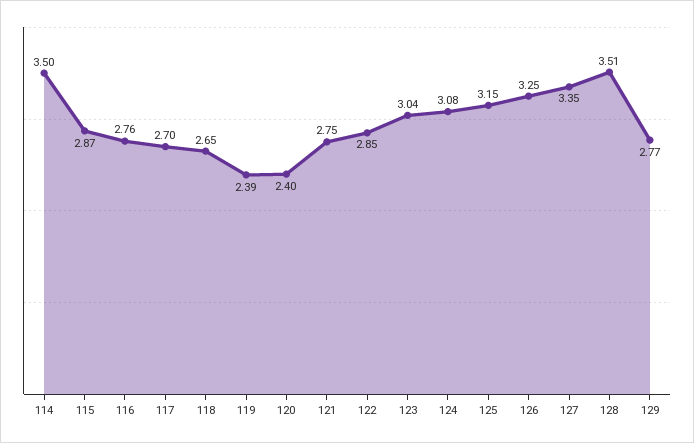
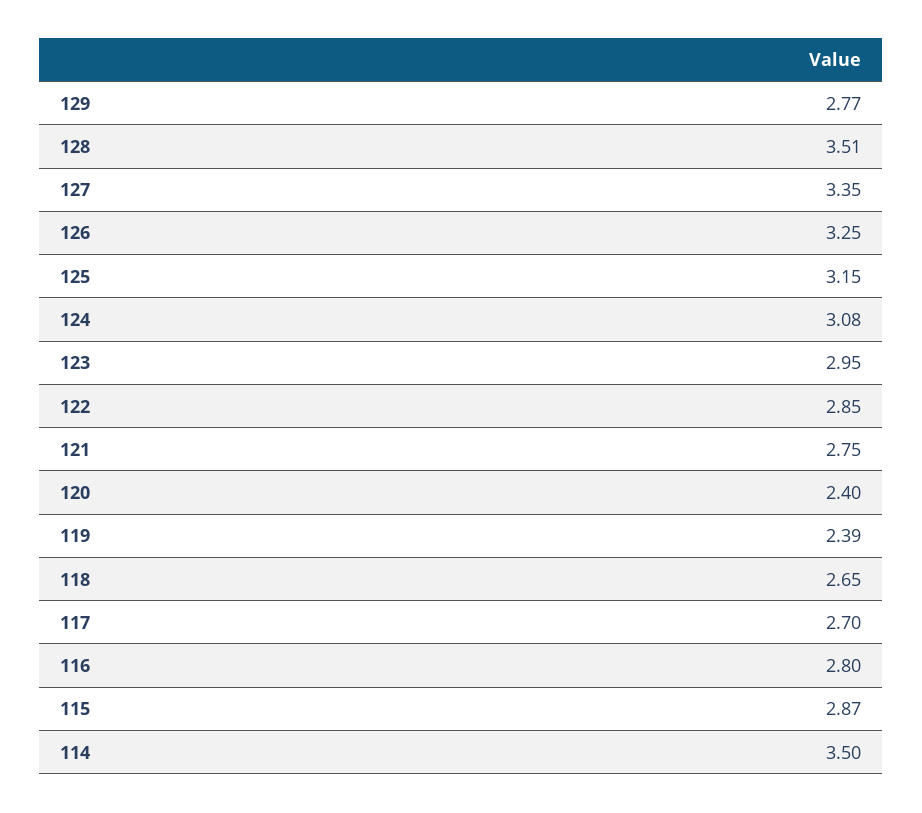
  {
    "114": 3.5,
    "115": 2.87,
-   "116": 2.76,
+   "116": 2.8,
    "117": 2.7,
    "118": 2.65,
    "119": 2.39,
    "120": 2.4,
    "121": 2.75,
    "122": 2.85,
-   "123": 3.04,
+   "123": 2.95,
    "124": 3.08,
    "125": 3.15,
    "126": 3.25,
    "127": 3.35,
    "128": 3.51,
    "129": 2.77
  }

